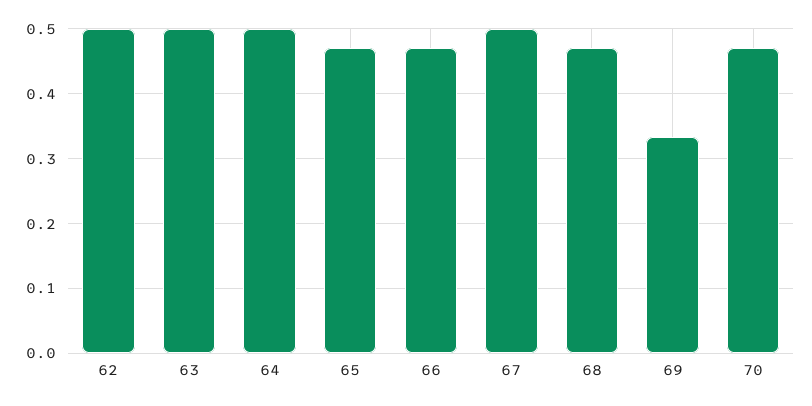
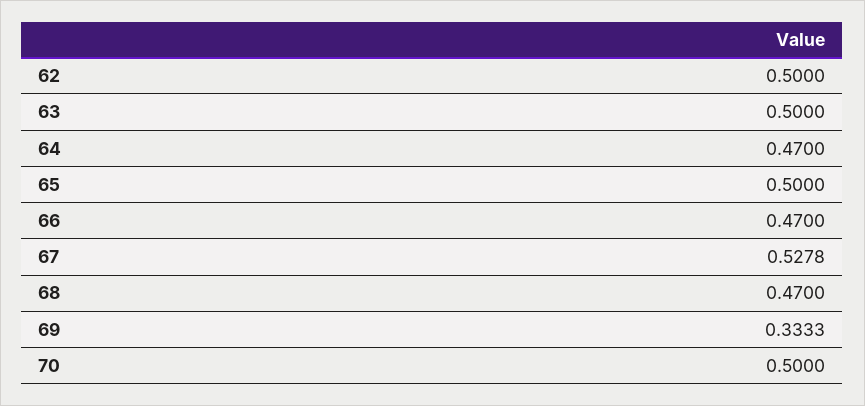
  {
    "62": 0.5,
    "63": 0.5,
-   "64": 0.5,
+   "64": 0.47,
-   "65": 0.47,
+   "65": 0.5,
    "66": 0.47,
-   "67": 0.5,
+   "67": 0.5278,
    "68": 0.47,
    "69": 0.3333,
-   "70": 0.47
+   "70": 0.5
  }

